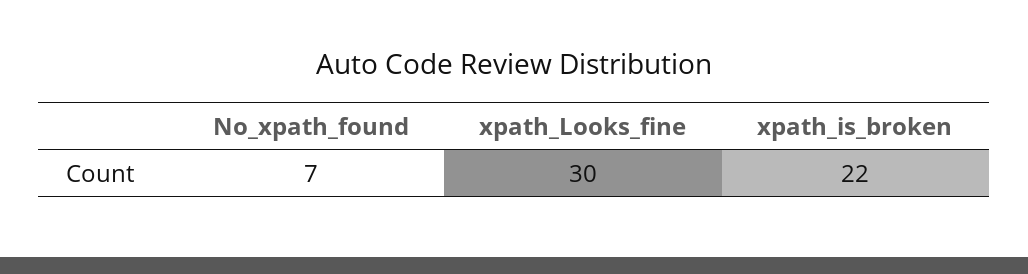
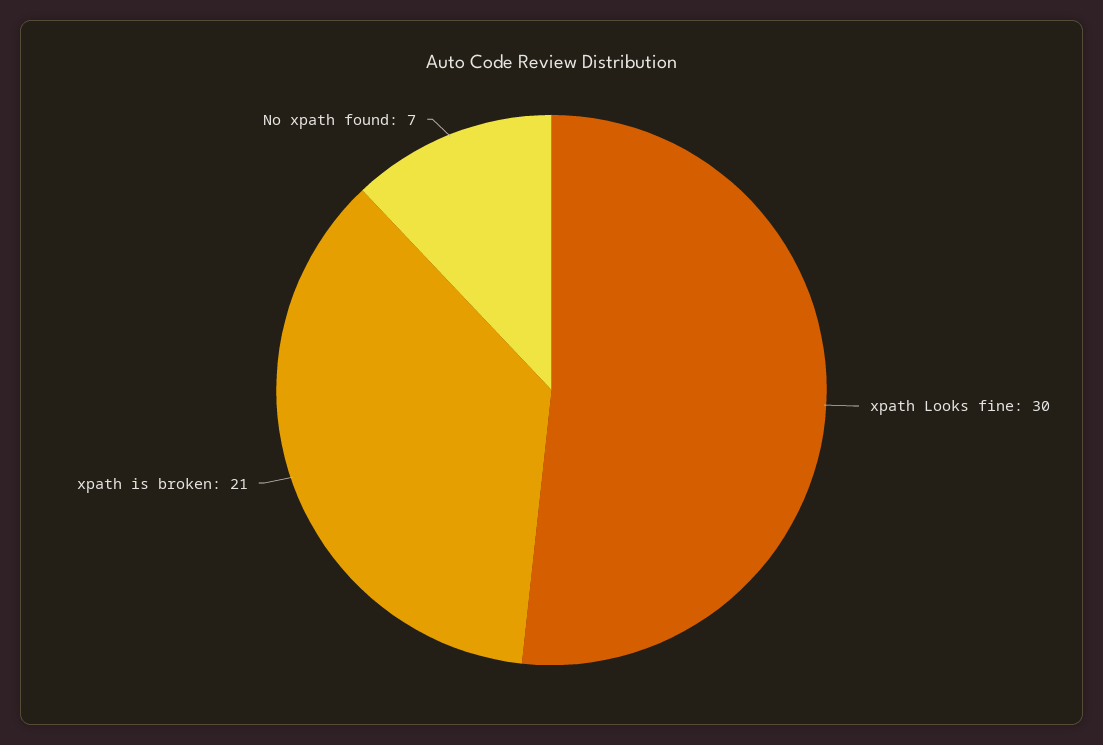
  {
    "No_xpath_found": 7,
    "xpath_Looks_fine": 30,
-   "xpath_is_broken": 22
+   "xpath_is_broken": 21
  }

